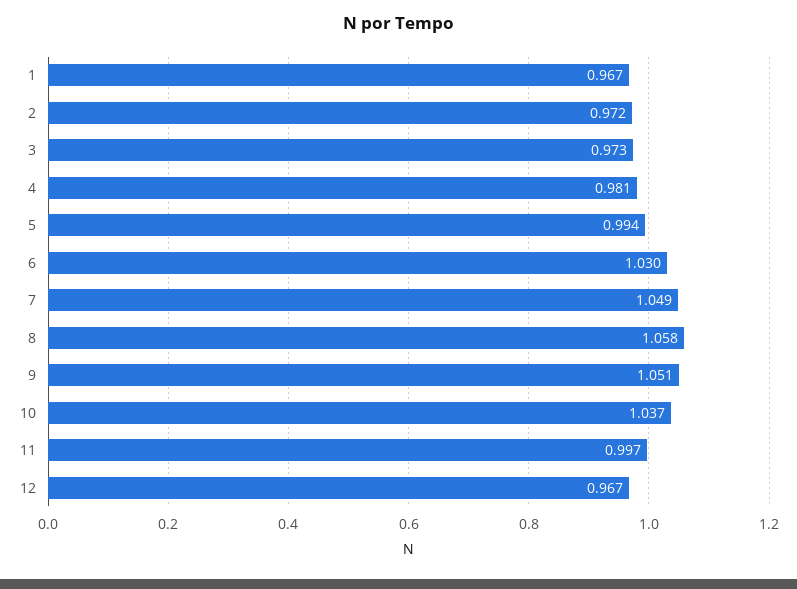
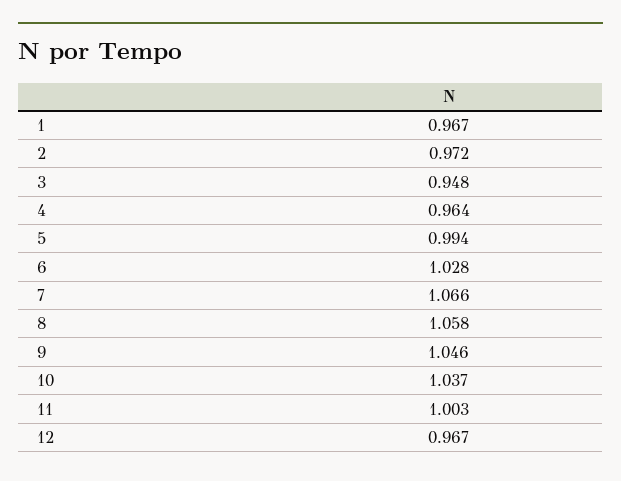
  {
    "1": 0.967,
    "2": 0.972,
-   "3": 0.973,
+   "3": 0.948,
-   "4": 0.981,
+   "4": 0.964,
    "5": 0.994,
-   "6": 1.03,
+   "6": 1.028,
-   "7": 1.049,
+   "7": 1.066,
    "8": 1.058,
-   "9": 1.051,
+   "9": 1.046,
    "10": 1.037,
-   "11": 0.997,
+   "11": 1.003,
    "12": 0.967
  }

